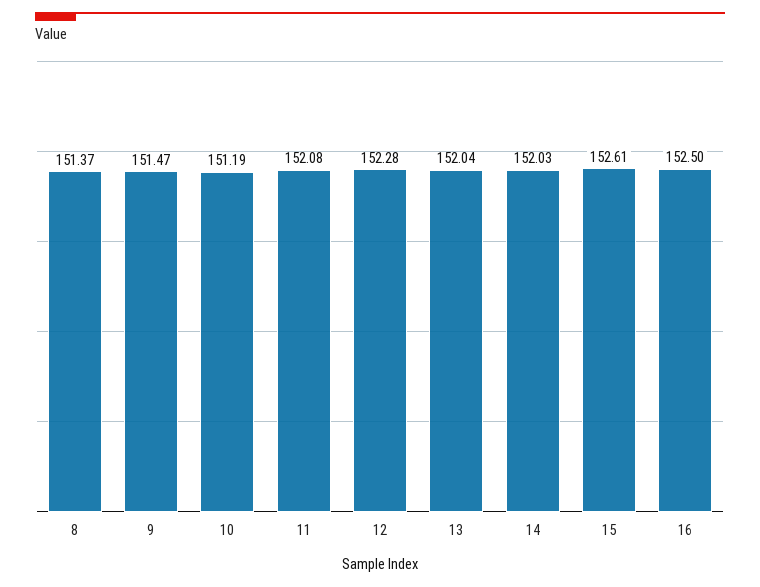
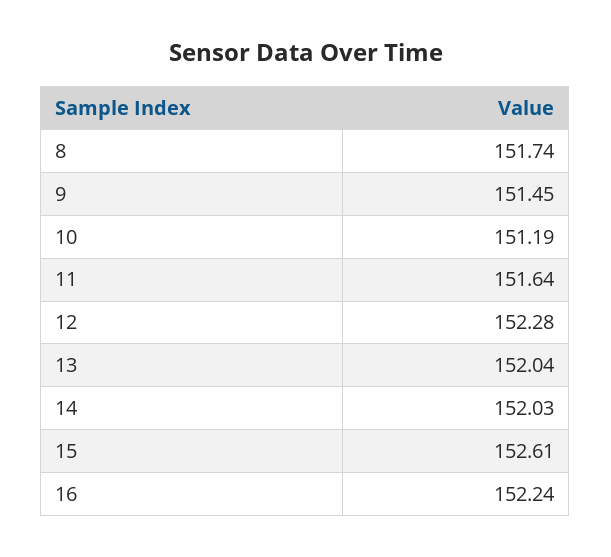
  {
-   "8": 151.37,
+   "8": 151.74,
-   "9": 151.47,
+   "9": 151.45,
    "10": 151.19,
-   "11": 152.08,
+   "11": 151.64,
    "12": 152.28,
    "13": 152.04,
    "14": 152.03,
    "15": 152.61,
-   "16": 152.5
+   "16": 152.24
  }

